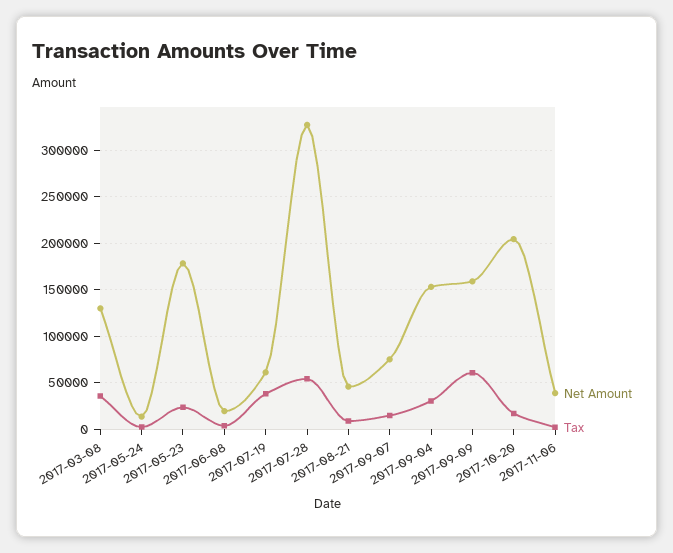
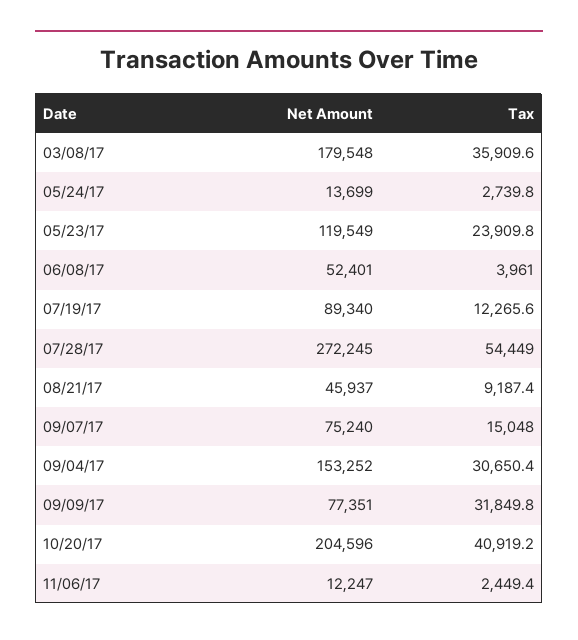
  {
    "Net Amount": {
-     "2017-03-08": 130000,
+     "2017-03-08": 179548,
      "2017-05-24": 13699,
-     "2017-05-23": 180000,
+     "2017-05-23": 119549,
-     "2017-06-08": 20000,
+     "2017-06-08": 52401,
-     "2017-07-19": 60000,
+     "2017-07-19": 89340,
-     "2017-07-28": 330000,
+     "2017-07-28": 272245,
      "2017-08-21": 45937,
      "2017-09-07": 75240,
      "2017-09-04": 153252,
-     "2017-09-09": 160000,
+     "2017-09-09": 77351,
      "2017-10-20": 204596,
-     "2017-11-06": 40000
+     "2017-11-06": 12247
    },
    "Tax": {
      "2017-03-08": 35909.6,
      "2017-05-24": 2739.8,
      "2017-05-23": 23909.8,
      "2017-06-08": 3961,
-     "2017-07-19": 40000,
+     "2017-07-19": 12265.6,
      "2017-07-28": 54449,
      "2017-08-21": 9187.4,
      "2017-09-07": 15048,
      "2017-09-04": 30650.4,
-     "2017-09-09": 60000,
+     "2017-09-09": 31849.8,
-     "2017-10-20": 20000,
+     "2017-10-20": 40919.2,
      "2017-11-06": 2449.4
    }
  }

